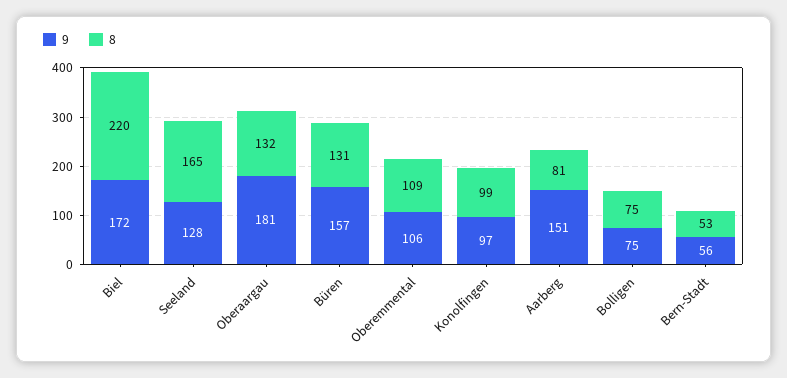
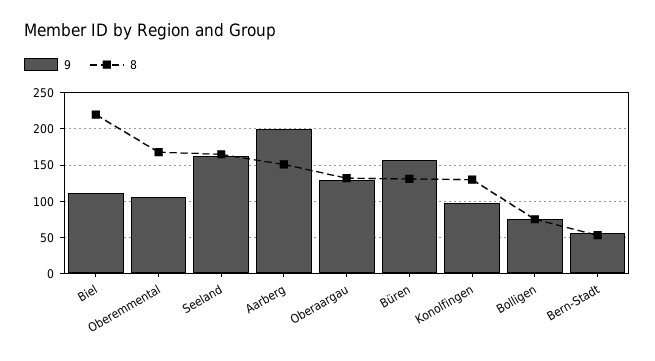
  {
    "9": {
-     "Biel": 172,
+     "Biel": 110,
-     "Seeland": 128,
+     "Seeland": 160,
-     "Oberaargau": 181,
+     "Oberaargau": 130,
      "Büren": 157,
      "Oberemmental": 106,
      "Konolfingen": 97,
-     "Aarberg": 151,
+     "Aarberg": 200,
      "Bolligen": 75,
      "Bern-Stadt": 56
    },
    "8": {
      "Biel": 220,
      "Seeland": 165,
      "Oberaargau": 132,
      "Büren": 131,
-     "Oberemmental": 109,
+     "Oberemmental": 170,
-     "Konolfingen": 99,
+     "Konolfingen": 130,
-     "Aarberg": 81,
+     "Aarberg": 150,
      "Bolligen": 75,
      "Bern-Stadt": 53
    }
  }

